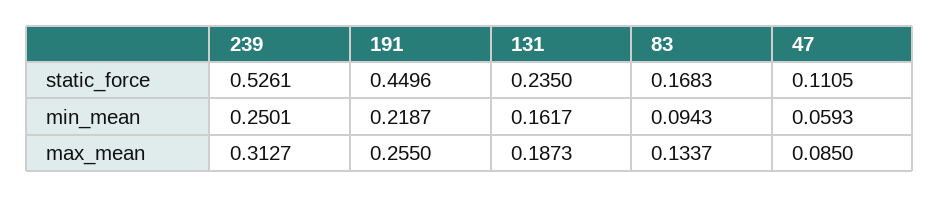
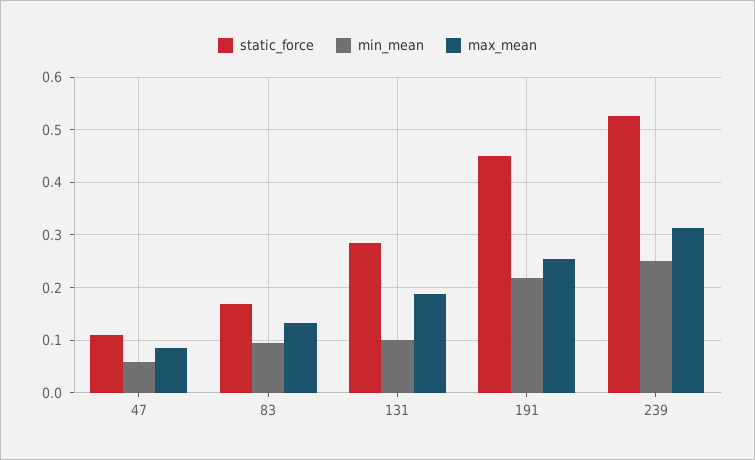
  {
    "static_force": {
      "239": 0.5261,
      "191": 0.4496,
-     "131": 0.235,
+     "131": 0.28,
      "83": 0.1683,
      "47": 0.1105
    },
    "min_mean": {
      "239": 0.2501,
      "191": 0.2187,
-     "131": 0.1617,
+     "131": 0.1,
      "83": 0.0943,
      "47": 0.0593
    },
    "max_mean": {
      "239": 0.3127,
      "191": 0.255,
      "131": 0.1873,
      "83": 0.1337,
      "47": 0.085
    }
  }

